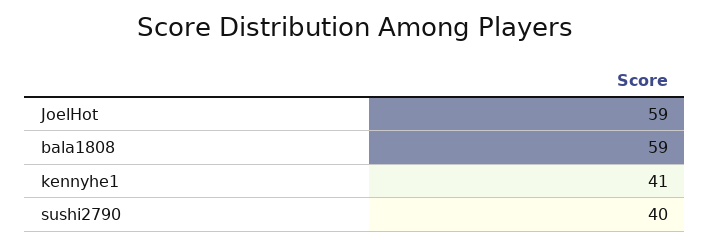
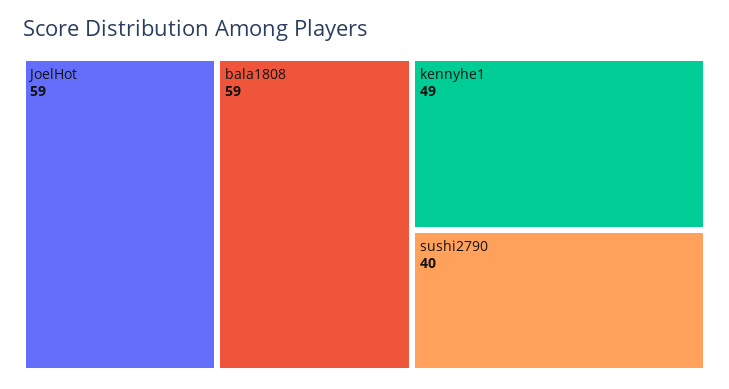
  {
    "JoelHot": 59,
    "bala1808": 59,
-   "kennyhe1": 41,
+   "kennyhe1": 49,
    "sushi2790": 40
  }

